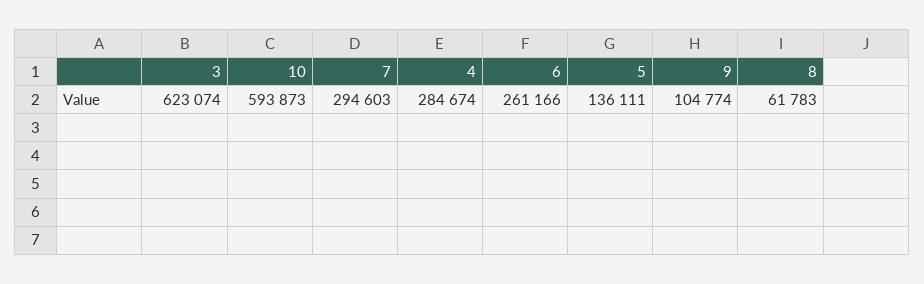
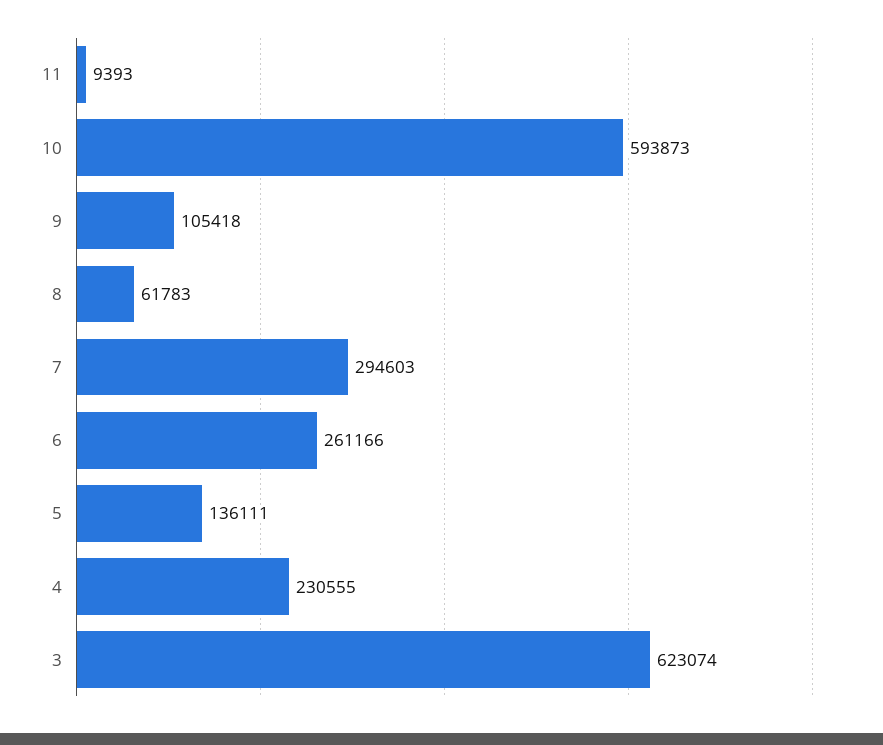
  {
    "3": 623074,
    "10": 593873,
    "7": 294603,
-   "4": 284674,
+   "4": 230555,
    "6": 261166,
    "5": 136111,
-   "9": 104774,
+   "9": 105418,
-   "8": 61783
+   "8": 61783,
+   "11": 9393
  }

